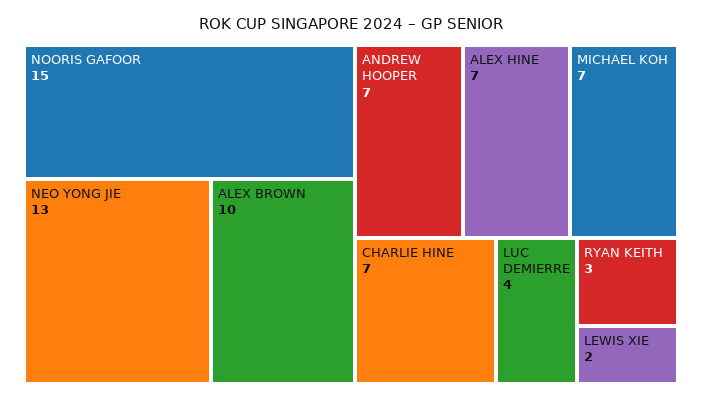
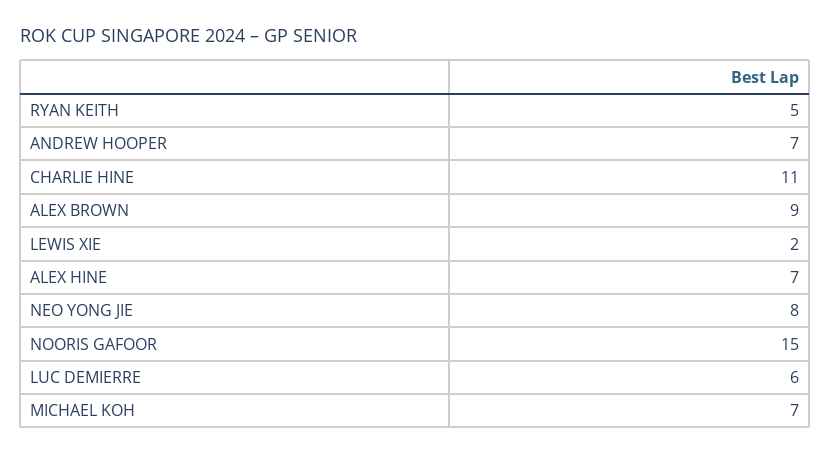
  {
    "NOORIS GAFOOR": 15,
-   "NEO YONG JIE": 13,
+   "NEO YONG JIE": 8,
-   "ALEX BROWN": 10,
+   "ALEX BROWN": 9,
    "ANDREW HOOPER": 7,
    "ALEX HINE": 7,
    "MICHAEL KOH": 7,
-   "CHARLIE HINE": 7,
+   "CHARLIE HINE": 11,
-   "LUC DEMIERRE": 4,
+   "LUC DEMIERRE": 6,
-   "RYAN KEITH": 3,
+   "RYAN KEITH": 5,
    "LEWIS XIE": 2
  }

